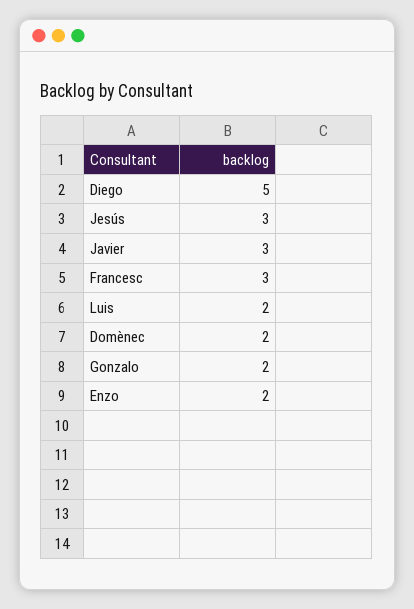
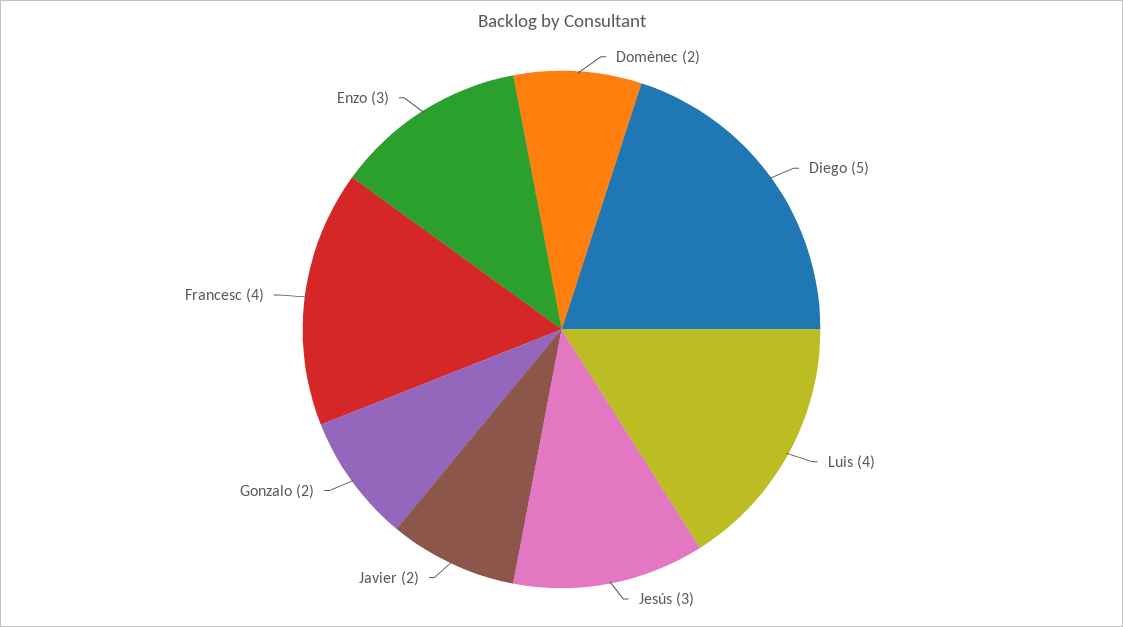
  {
    "Diego": 5,
    "Jesús": 3,
-   "Javier": 3,
+   "Javier": 2,
-   "Francesc": 3,
+   "Francesc": 4,
-   "Luis": 2,
+   "Luis": 4,
    "Domènec": 2,
    "Gonzalo": 2,
-   "Enzo": 2
+   "Enzo": 3
  }

